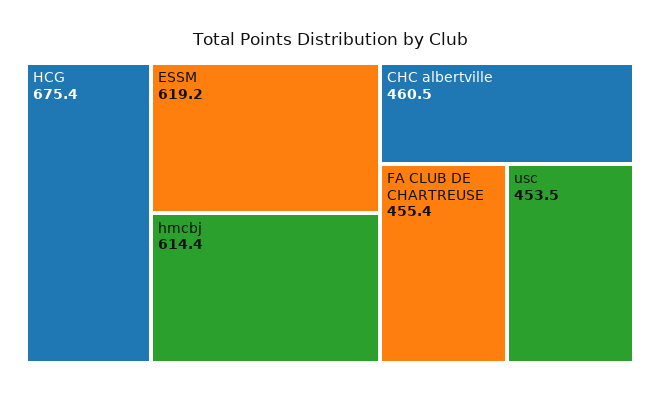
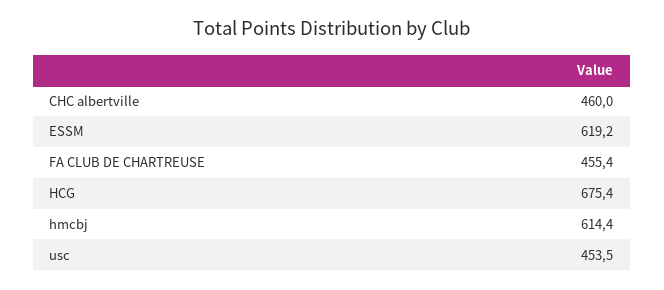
  {
    "HCG": 675.4,
    "ESSM": 619.2,
    "hmcbj": 614.4,
-   "CHC albertville": 460.5,
+   "CHC albertville": 460,
    "FA CLUB DE CHARTREUSE": 455.4,
    "usc": 453.5
  }

